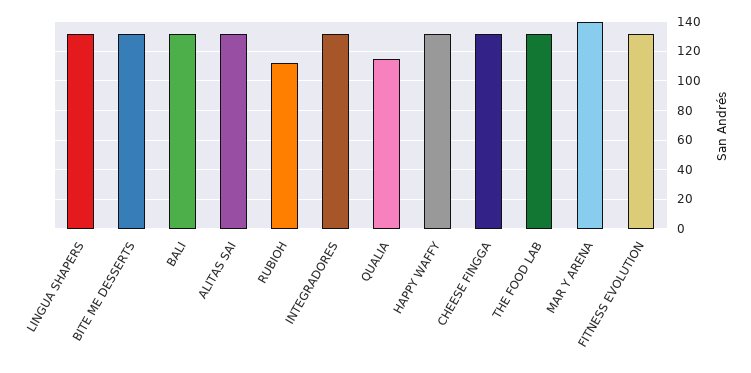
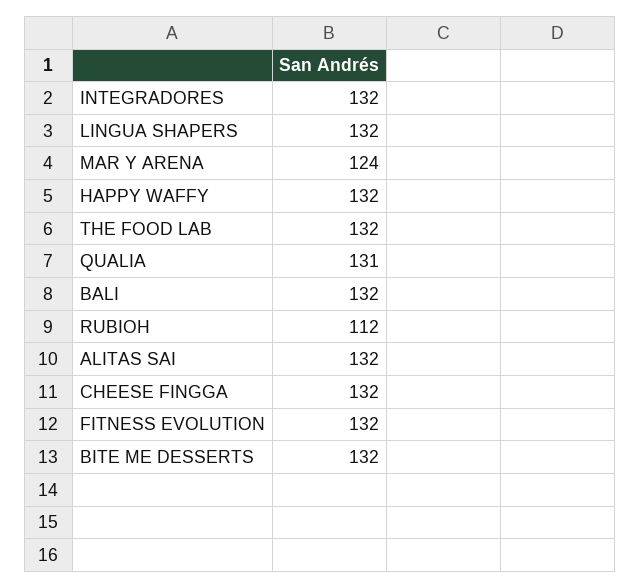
  {
    "LINGUA SHAPERS": 132,
    "BITE ME DESSERTS": 132,
    "BALI": 132,
    "ALITAS SAI": 132,
    "RUBIOH": 112,
    "INTEGRADORES": 132,
-   "QUALIA": 115,
+   "QUALIA": 131,
    "HAPPY WAFFY": 132,
    "CHEESE FINGGA": 132,
    "THE FOOD LAB": 132,
-   "MAR Y ARENA": 140,
+   "MAR Y ARENA": 124,
    "FITNESS EVOLUTION": 132
  }

